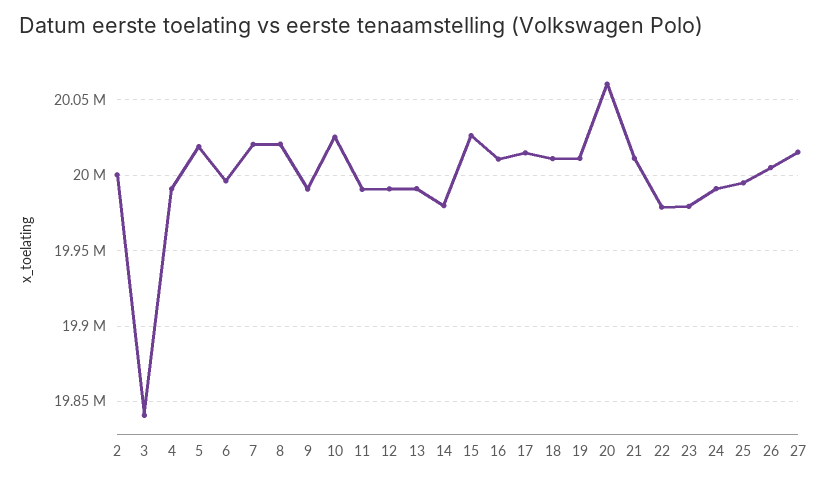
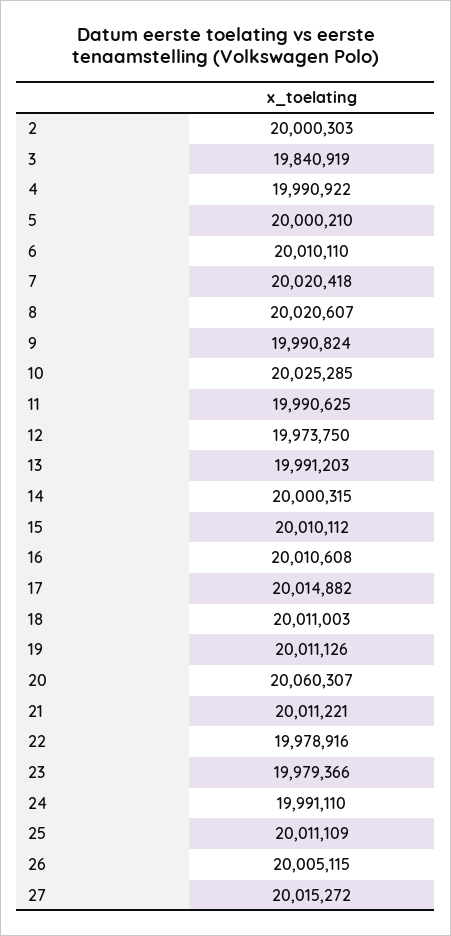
  {
    "2": 20000303,
    "3": 19840919,
    "4": 19990922,
-   "5": 20020000,
+   "5": 20000210,
-   "6": 19995000,
+   "6": 20010110,
    "7": 20020418,
    "8": 20020607,
    "9": 19990824,
    "10": 20025285,
    "11": 19990625,
-   "12": 19990000,
+   "12": 19973750,
    "13": 19991203,
-   "14": 19980000,
+   "14": 20000315,
-   "15": 20025000,
+   "15": 20010112,
    "16": 20010608,
    "17": 20014882,
    "18": 20011003,
    "19": 20011126,
    "20": 20060307,
    "21": 20011221,
    "22": 19978916,
    "23": 19979366,
    "24": 19991110,
-   "25": 19995000,
+   "25": 20011109,
    "26": 20005115,
    "27": 20015272
  }

